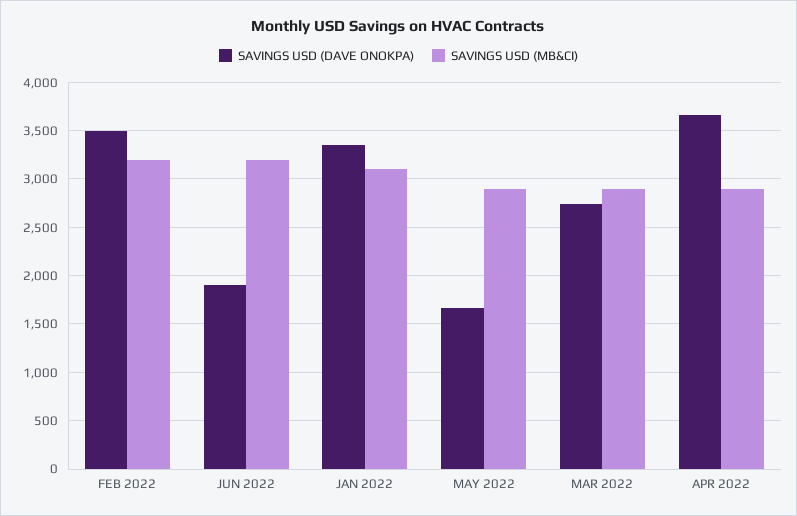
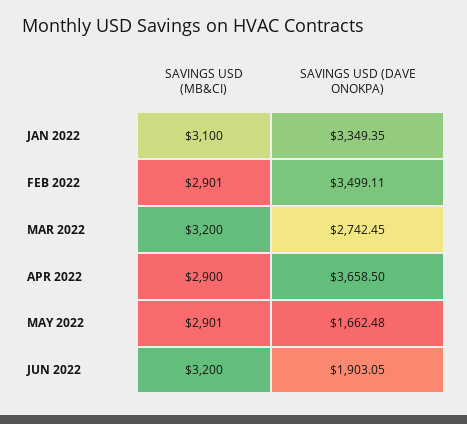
  {
    "SAVINGS USD (DAVE ONOKPA)": {
      "FEB 2022": 3499.11,
      "JUN 2022": 1903.05,
      "JAN 2022": 3349.35,
      "MAY 2022": 1662.48,
      "MAR 2022": 2742.45,
      "APR 2022": 3658.5
    },
    "SAVINGS USD (MB&CI)": {
-     "FEB 2022": 3200,
+     "FEB 2022": 2901,
      "JUN 2022": 3200,
      "JAN 2022": 3100,
      "MAY 2022": 2901,
-     "MAR 2022": 2900,
+     "MAR 2022": 3200,
      "APR 2022": 2900
    }
  }

